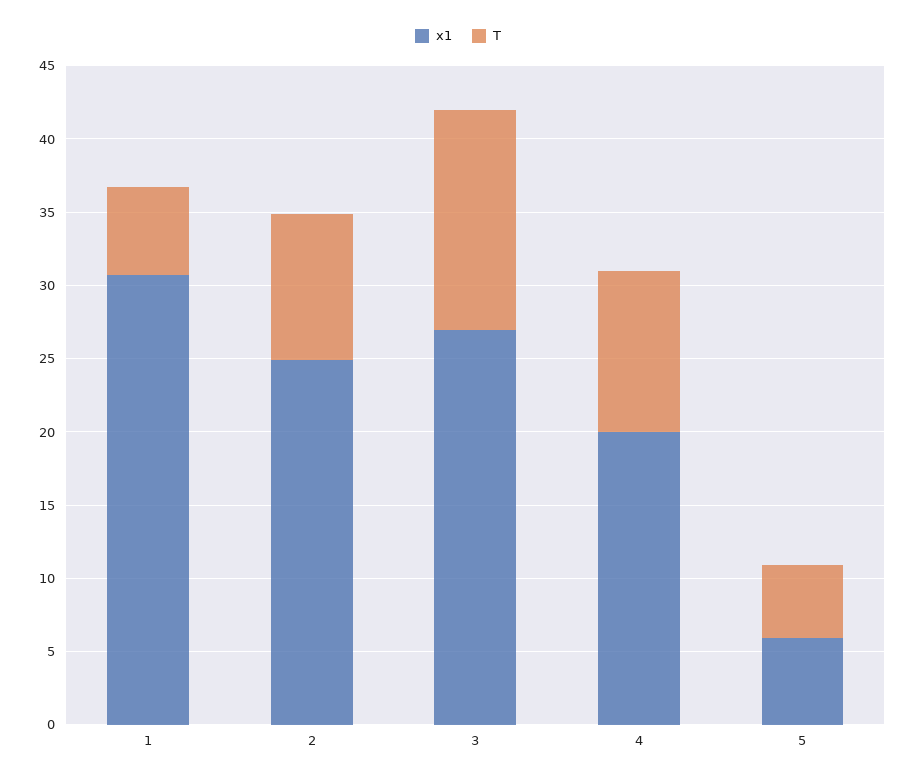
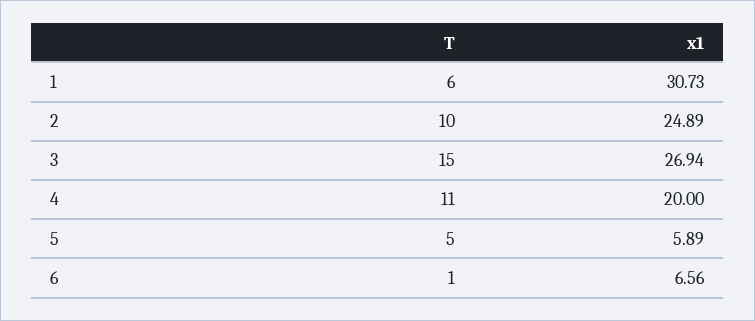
  {
    "x1": {
      "1": 30.73,
      "2": 24.89,
      "3": 26.94,
      "4": 20,
-     "5": 5.89
+     "5": 5.89,
+     "6": 6.56
    },
    "T": {
      "1": 6,
      "2": 10,
      "3": 15,
      "4": 11,
-     "5": 5
+     "5": 5,
+     "6": 1
    }
  }

